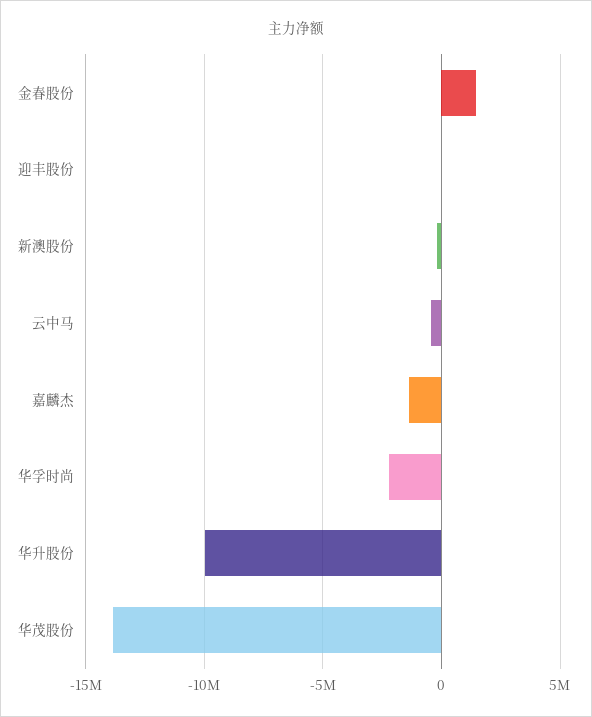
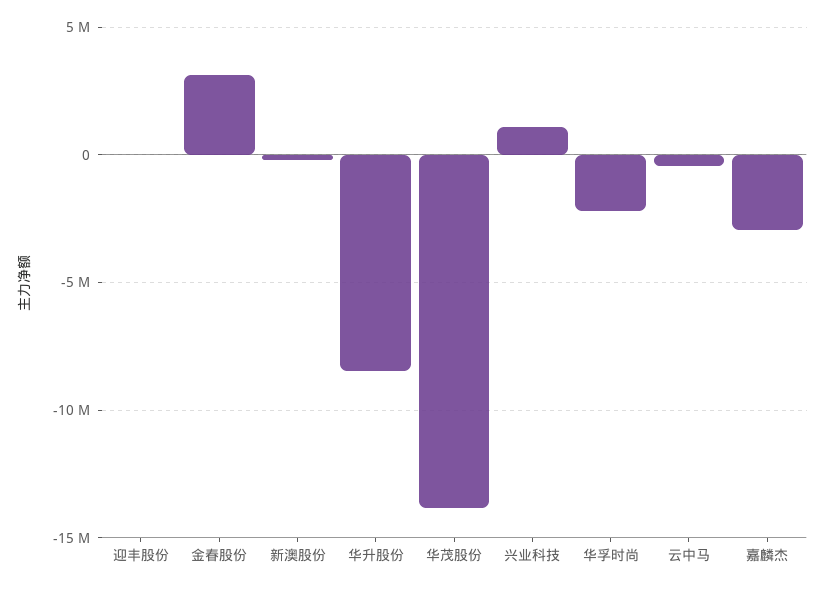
  {
-   "金春股份": 1500000,
+   "金春股份": 3000000,
    "迎丰股份": 0,
    "新澳股份": 0,
    "云中马": -500000,
-   "嘉麟杰": -1500000,
+   "嘉麟杰": -3000000,
    "华孚时尚": -2000000,
-   "华升股份": -10000000,
+   "华升股份": -8500000,
-   "华茂股份": -14000000
+   "华茂股份": -14000000,
+   "兴业科技": 1000000
  }

